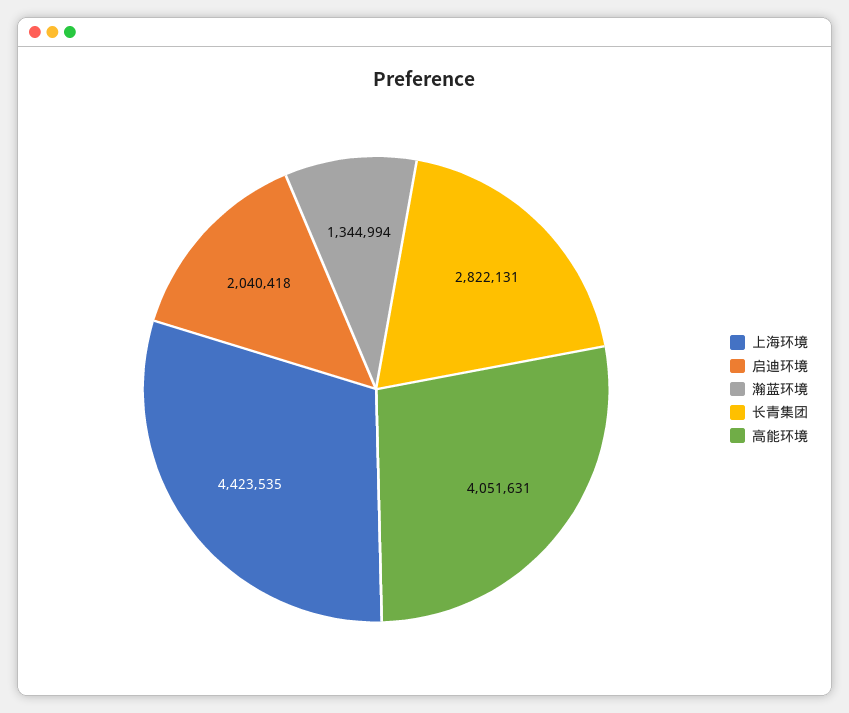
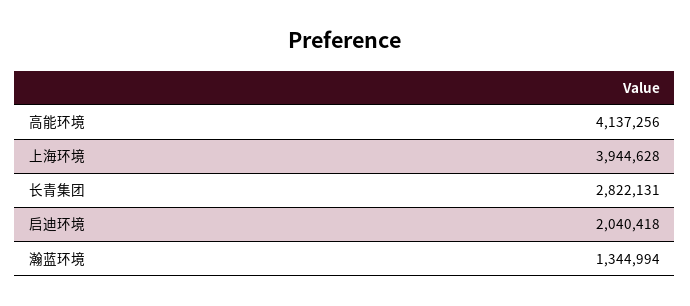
  {
-   "上海环境": 4423535,
+   "上海环境": 3944628,
    "启迪环境": 2040418,
    "瀚蓝环境": 1344994,
    "长青集团": 2822131,
-   "高能环境": 4051631
+   "高能环境": 4137256
  }

